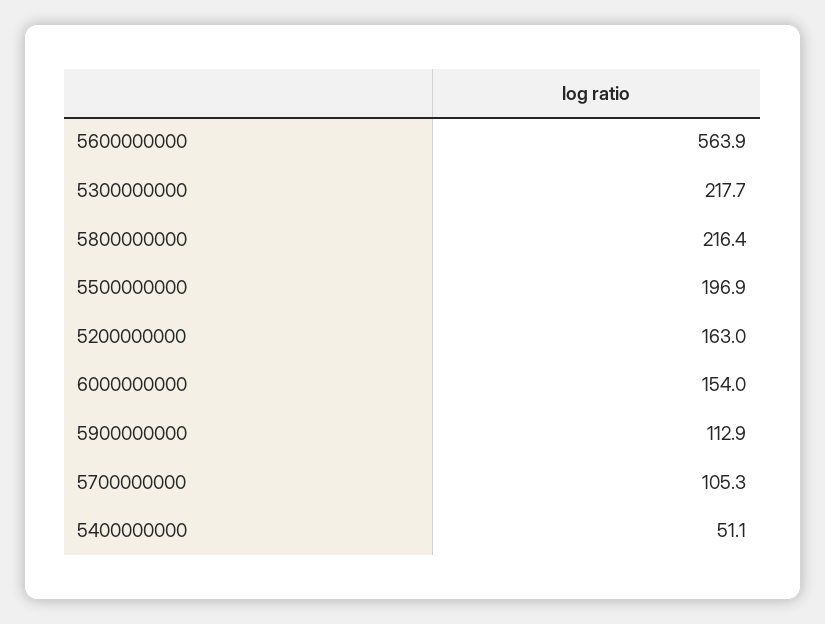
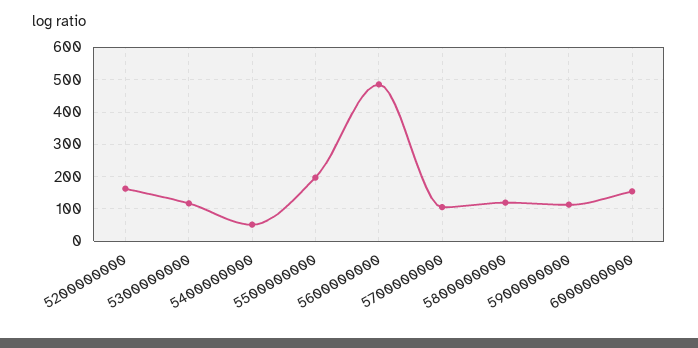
  {
-   "5600000000": 563.9,
+   "5600000000": 480,
-   "5300000000": 217.7,
+   "5300000000": 120,
-   "5800000000": 216.4,
+   "5800000000": 120,
    "5500000000": 196.9,
    "5200000000": 163,
    "6000000000": 154,
    "5900000000": 112.9,
    "5700000000": 105.3,
    "5400000000": 51.1
  }

